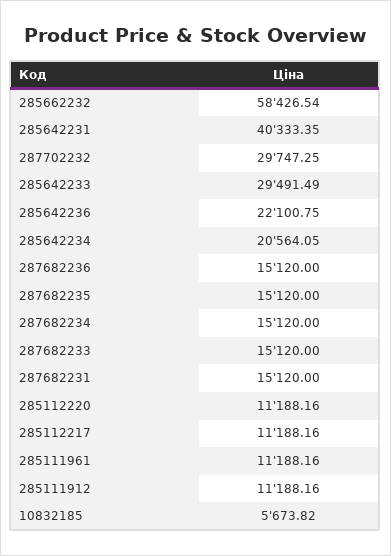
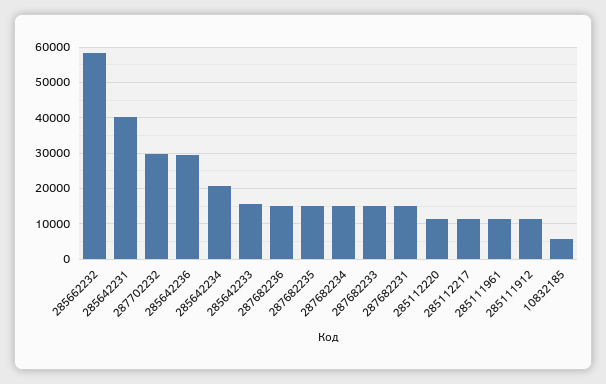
  {
    "285662232": 58426.54,
    "285642231": 40333.35,
    "287702232": 29747.25,
-   "285642233": 29491.49,
+   "285642233": 16000,
-   "285642236": 22100.75,
+   "285642236": 30000,
    "285642234": 20564.05,
    "287682236": 15120,
    "287682235": 15120,
    "287682234": 15120,
    "287682233": 15120,
    "287682231": 15120,
    "285112220": 11188.16,
    "285112217": 11188.16,
    "285111961": 11188.16,
    "285111912": 11188.16,
    "10832185": 5673.82
  }

